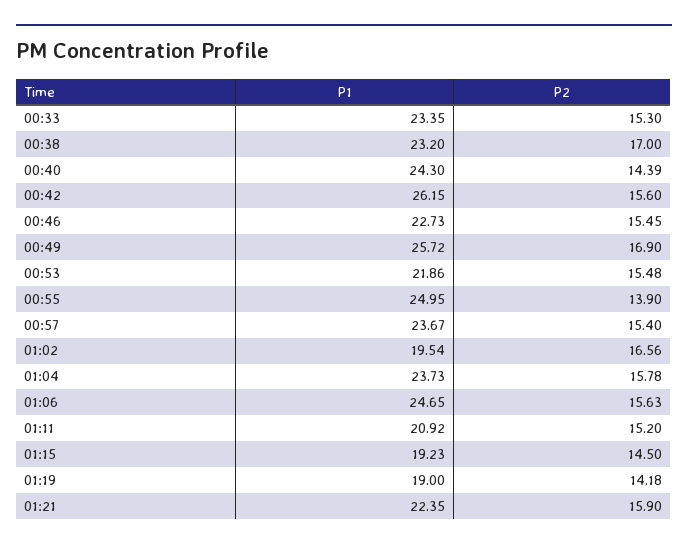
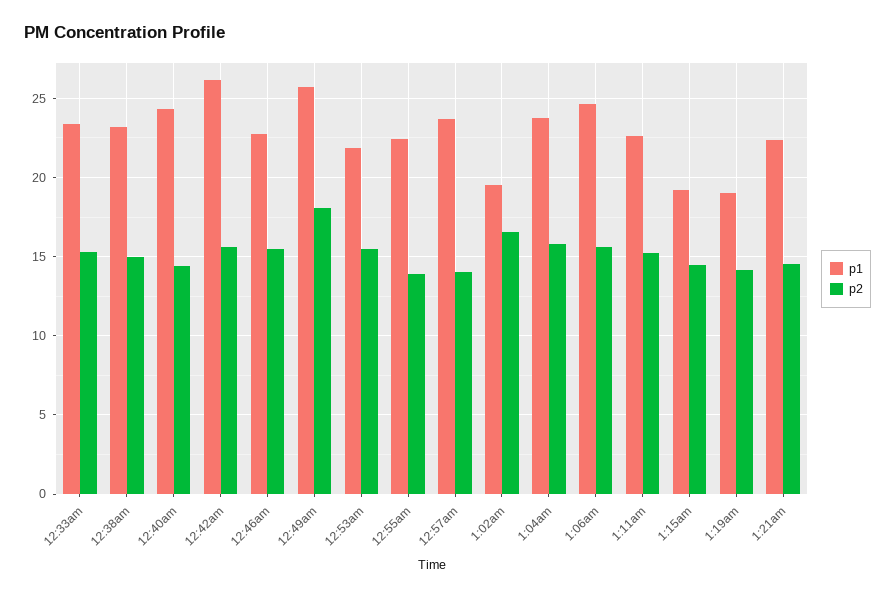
  {
    "P1": {
      "00:33": 23.35,
      "00:38": 23.2,
      "00:40": 24.3,
      "00:42": 26.15,
      "00:46": 22.73,
      "00:49": 25.72,
      "00:53": 21.86,
-     "00:55": 24.95,
+     "00:55": 22.5,
      "00:57": 23.67,
      "01:02": 19.54,
      "01:04": 23.73,
      "01:06": 24.65,
-     "01:11": 20.92,
+     "01:11": 22.5,
      "01:15": 19.23,
      "01:19": 19,
      "01:21": 22.35
    },
    "P2": {
      "00:33": 15.3,
-     "00:38": 17,
+     "00:38": 15,
      "00:40": 14.39,
      "00:42": 15.6,
      "00:46": 15.45,
-     "00:49": 16.9,
+     "00:49": 18,
      "00:53": 15.48,
      "00:55": 13.9,
-     "00:57": 15.4,
+     "00:57": 14,
      "01:02": 16.56,
      "01:04": 15.78,
      "01:06": 15.63,
      "01:11": 15.2,
      "01:15": 14.5,
      "01:19": 14.18,
-     "01:21": 15.9
+     "01:21": 14.5
    }
  }

